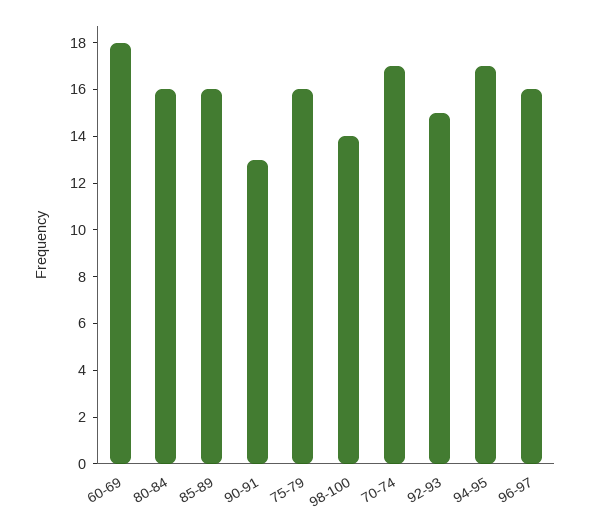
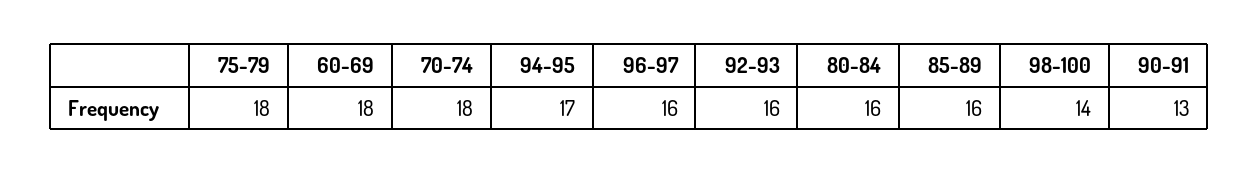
  {
    "60-69": 18,
    "80-84": 16,
    "85-89": 16,
    "90-91": 13,
-   "75-79": 16,
+   "75-79": 18,
    "98-100": 14,
-   "70-74": 17,
+   "70-74": 18,
-   "92-93": 15,
+   "92-93": 16,
    "94-95": 17,
    "96-97": 16
  }

